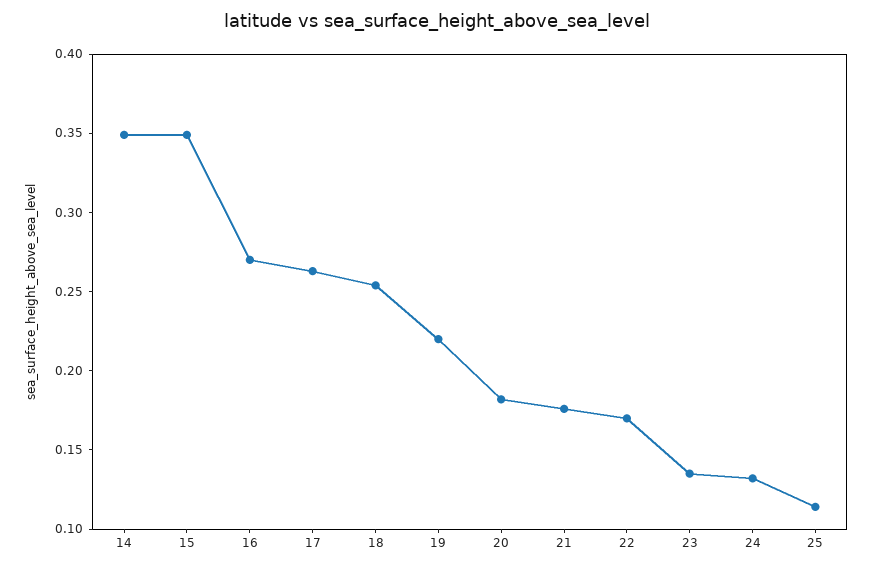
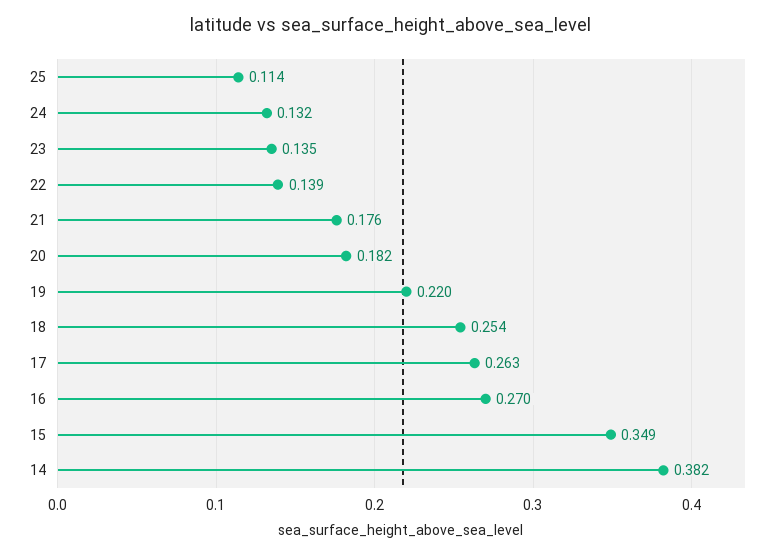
  {
-   "14": 0.35,
+   "14": 0.382,
    "15": 0.349,
    "16": 0.27,
    "17": 0.263,
    "18": 0.254,
    "19": 0.22,
    "20": 0.182,
    "21": 0.176,
-   "22": 0.17,
+   "22": 0.139,
    "23": 0.135,
    "24": 0.132,
    "25": 0.114
  }

